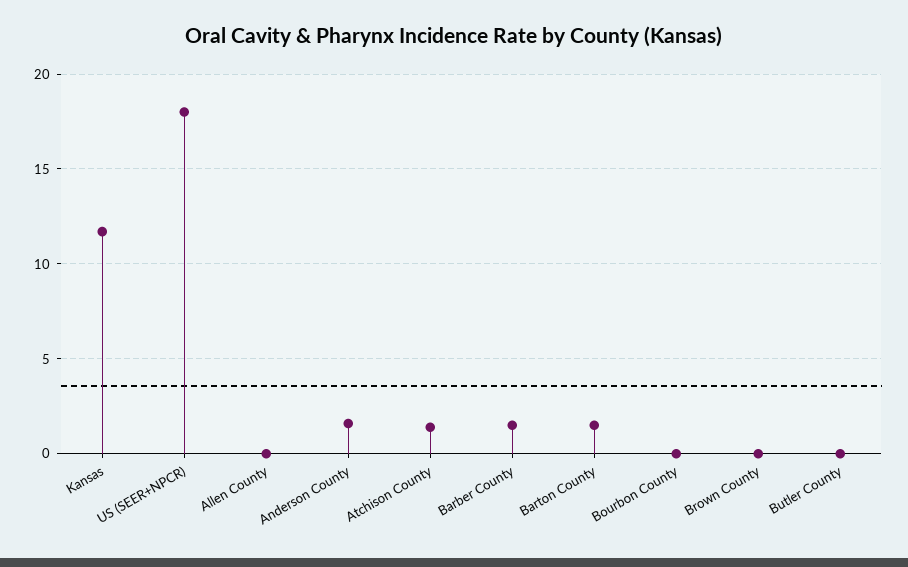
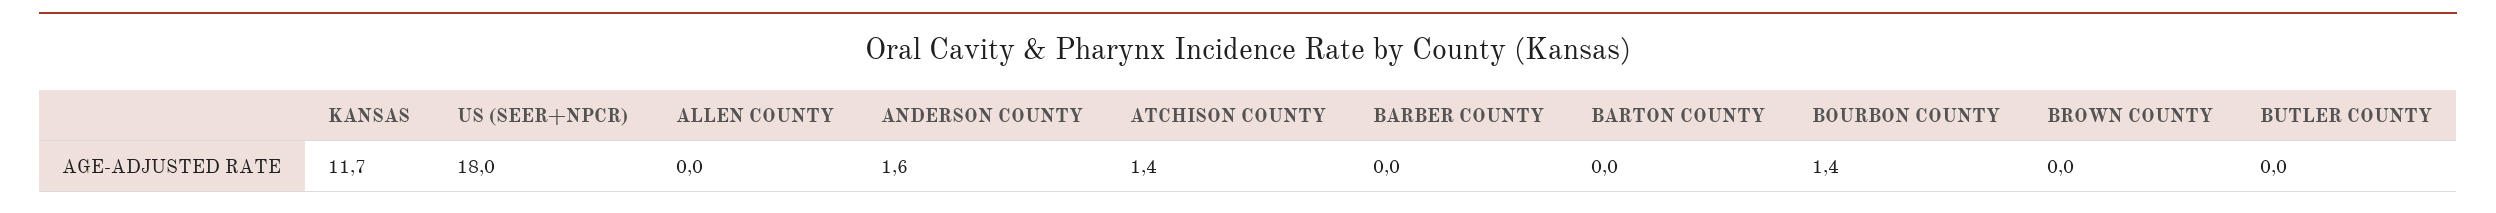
  {
    "Kansas": 11.7,
    "US (SEER+NPCR)": 18,
    "Allen County": 0,
    "Anderson County": 1.6,
    "Atchison County": 1.4,
-   "Barber County": 1.5,
+   "Barber County": 0,
-   "Barton County": 1.5,
+   "Barton County": 0,
-   "Bourbon County": 0,
+   "Bourbon County": 1.4,
    "Brown County": 0,
    "Butler County": 0
  }

